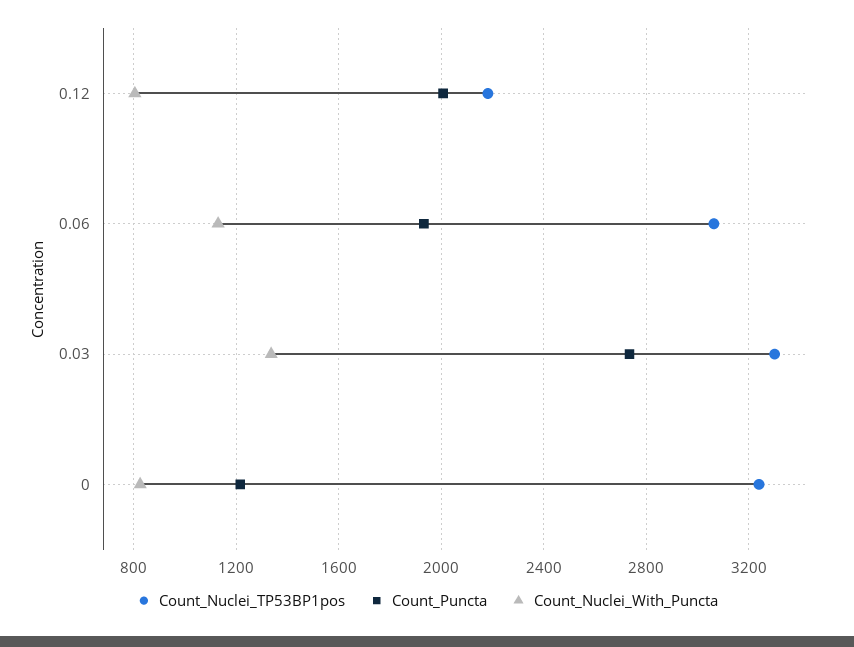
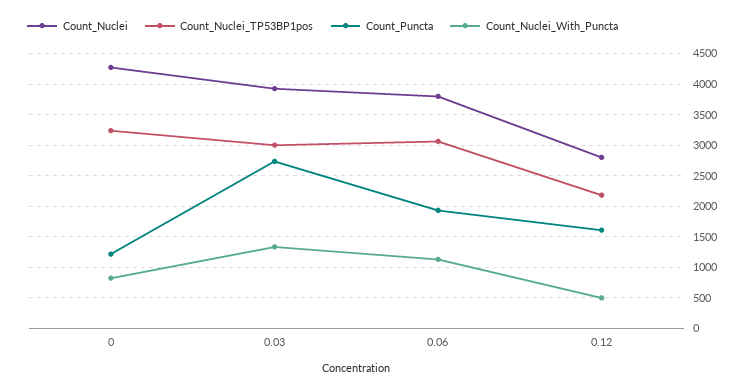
  {
    "Count_Nuclei_TP53BP1pos": {
      "0.12": 2200,
      "0.06": 3050,
-     "0.03": 3300,
+     "0.03": 3000,
      "0": 3250
    },
    "Count_Puncta": {
-     "0.12": 2000,
+     "0.12": 1600,
      "0.06": 1950,
      "0.03": 2750,
      "0": 1200
    },
    "Count_Nuclei_With_Puncta": {
-     "0.12": 800,
+     "0.12": 500,
      "0.06": 1150,
      "0.03": 1350,
      "0": 850
-   }
+   },
+   "Count_Nuclei": {
+     "0": 4300,
+     "0.03": 3900,
+     "0.06": 3800,
+     "0.12": 2800
+   }
  }

